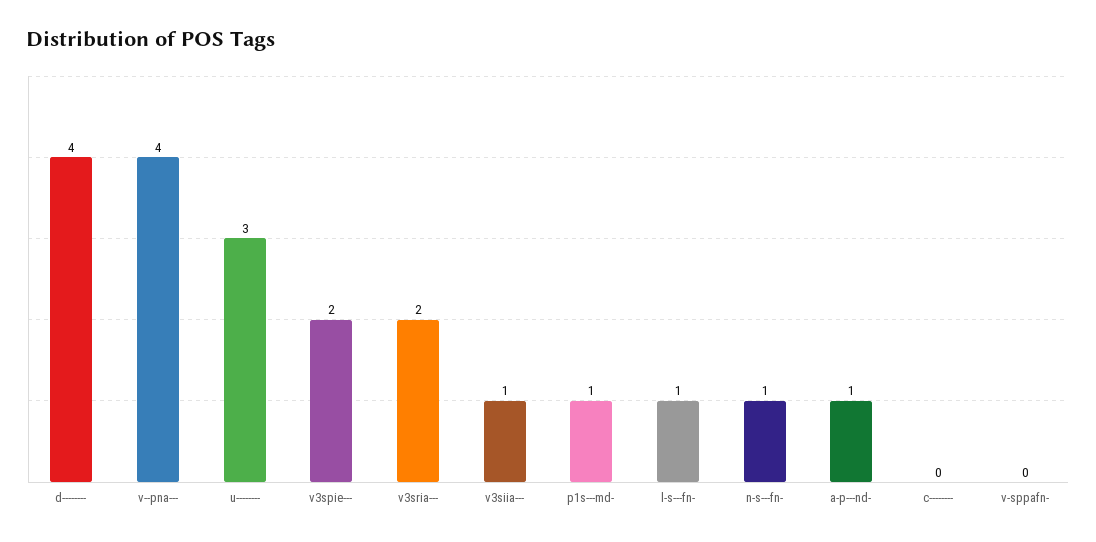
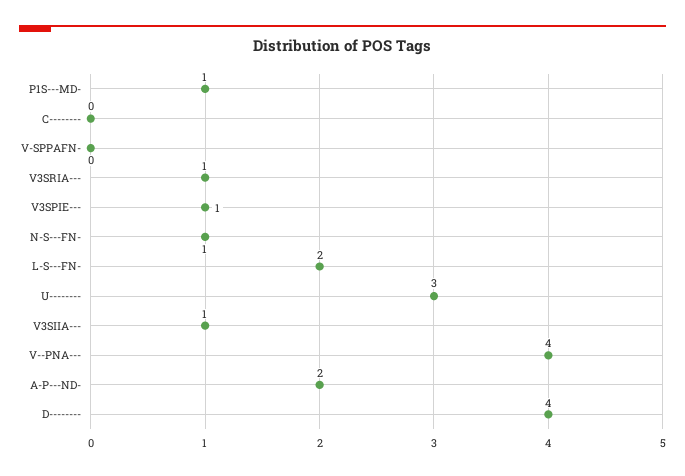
  {
    "d--------": 4,
    "v--pna---": 4,
    "u--------": 3,
-   "v3spie---": 2,
+   "v3spie---": 1,
-   "v3sria---": 2,
+   "v3sria---": 1,
    "v3siia---": 1,
    "p1s---md-": 1,
-   "l-s---fn-": 1,
+   "l-s---fn-": 2,
    "n-s---fn-": 1,
-   "a-p---nd-": 1,
+   "a-p---nd-": 2,
    "c--------": 0,
    "v-sppafn-": 0
  }

